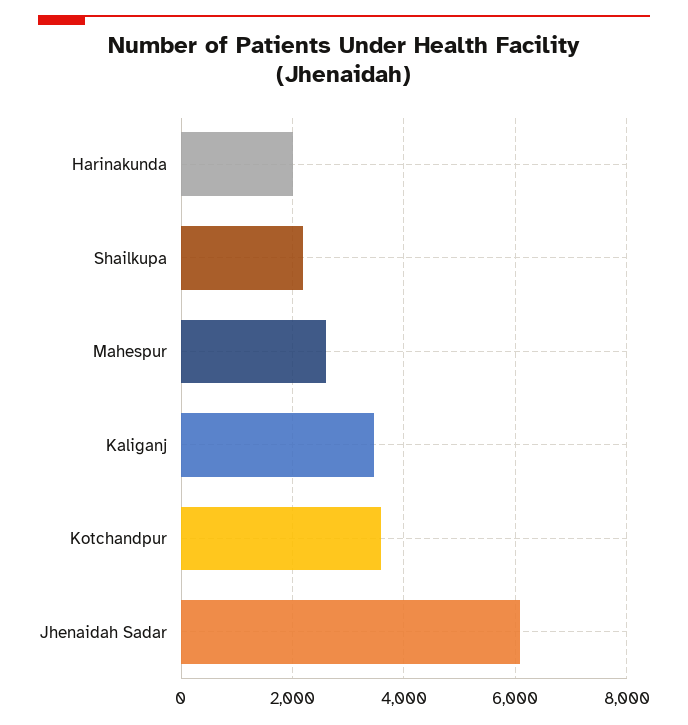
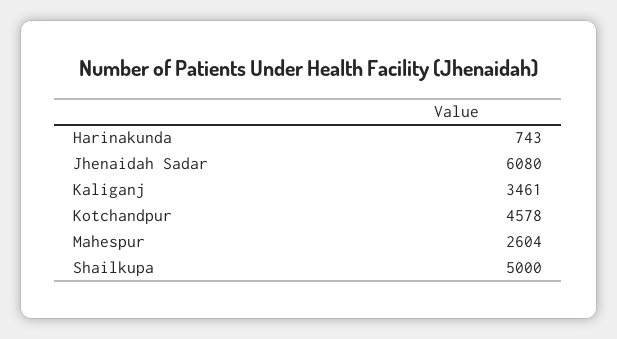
  {
-   "Harinakunda": 2000,
+   "Harinakunda": 743,
-   "Shailkupa": 2200,
+   "Shailkupa": 5000,
    "Mahespur": 2604,
    "Kaliganj": 3461,
-   "Kotchandpur": 3600,
+   "Kotchandpur": 4578,
    "Jhenaidah Sadar": 6080
  }

